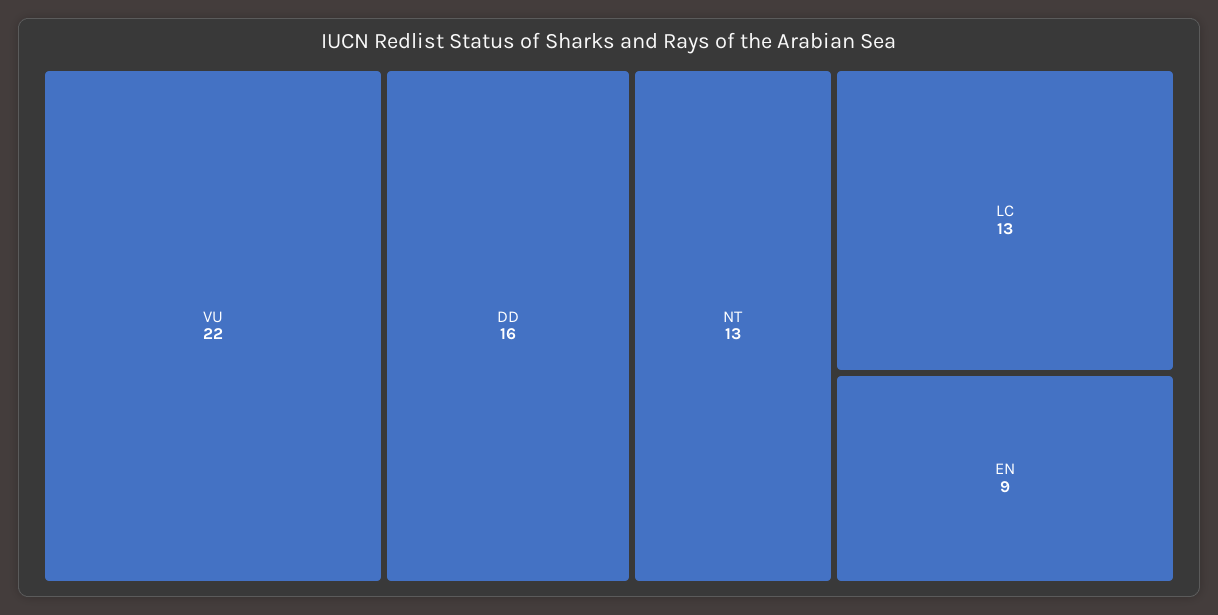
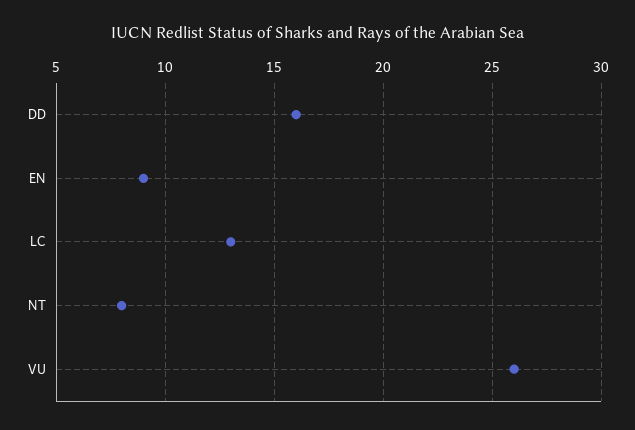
  {
-   "VU": 22,
+   "VU": 26,
    "DD": 16,
-   "NT": 13,
+   "NT": 8,
    "LC": 13,
    "EN": 9
  }

